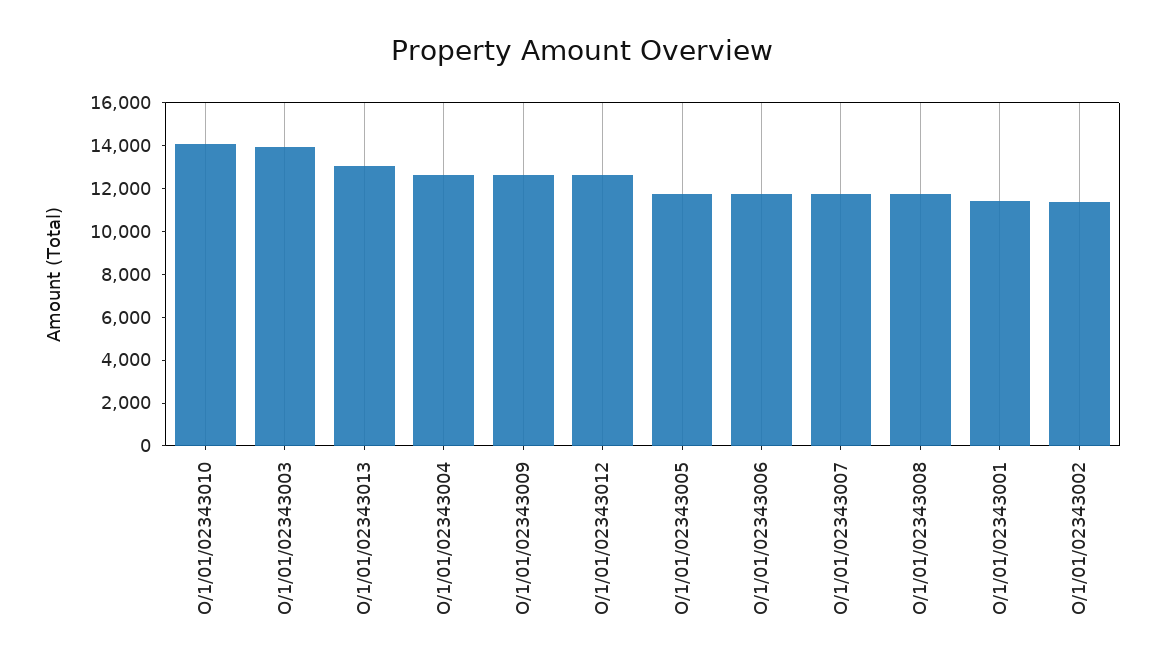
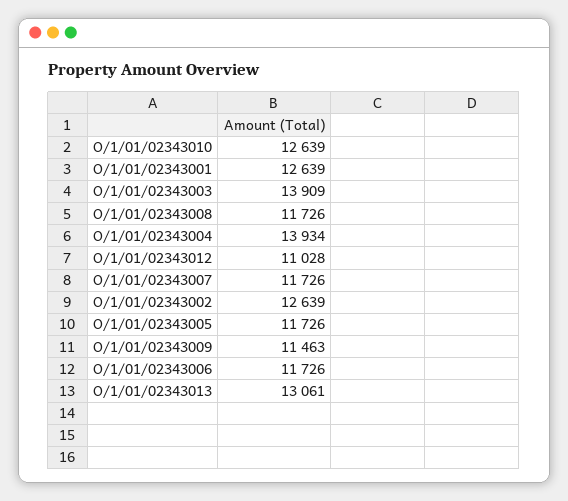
  {
-   "O/1/01/02343010": 14000,
+   "O/1/01/02343010": 12639,
    "O/1/01/02343003": 13909,
    "O/1/01/02343013": 13061,
-   "O/1/01/02343004": 12500,
+   "O/1/01/02343004": 13934,
-   "O/1/01/02343009": 12500,
+   "O/1/01/02343009": 11463,
-   "O/1/01/02343012": 12500,
+   "O/1/01/02343012": 11028,
    "O/1/01/02343005": 11726,
    "O/1/01/02343006": 11726,
    "O/1/01/02343007": 11726,
    "O/1/01/02343008": 11726,
-   "O/1/01/02343001": 11500,
+   "O/1/01/02343001": 12639,
-   "O/1/01/02343002": 11500
+   "O/1/01/02343002": 12639
  }

